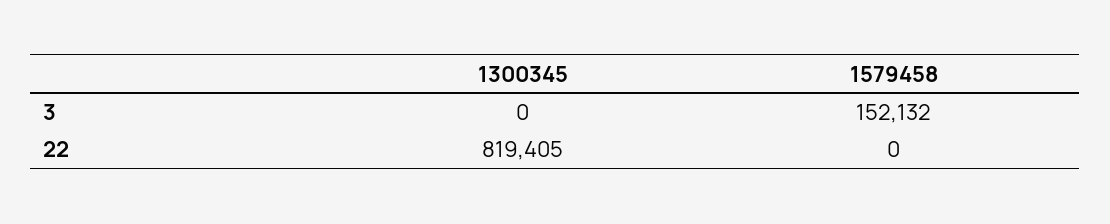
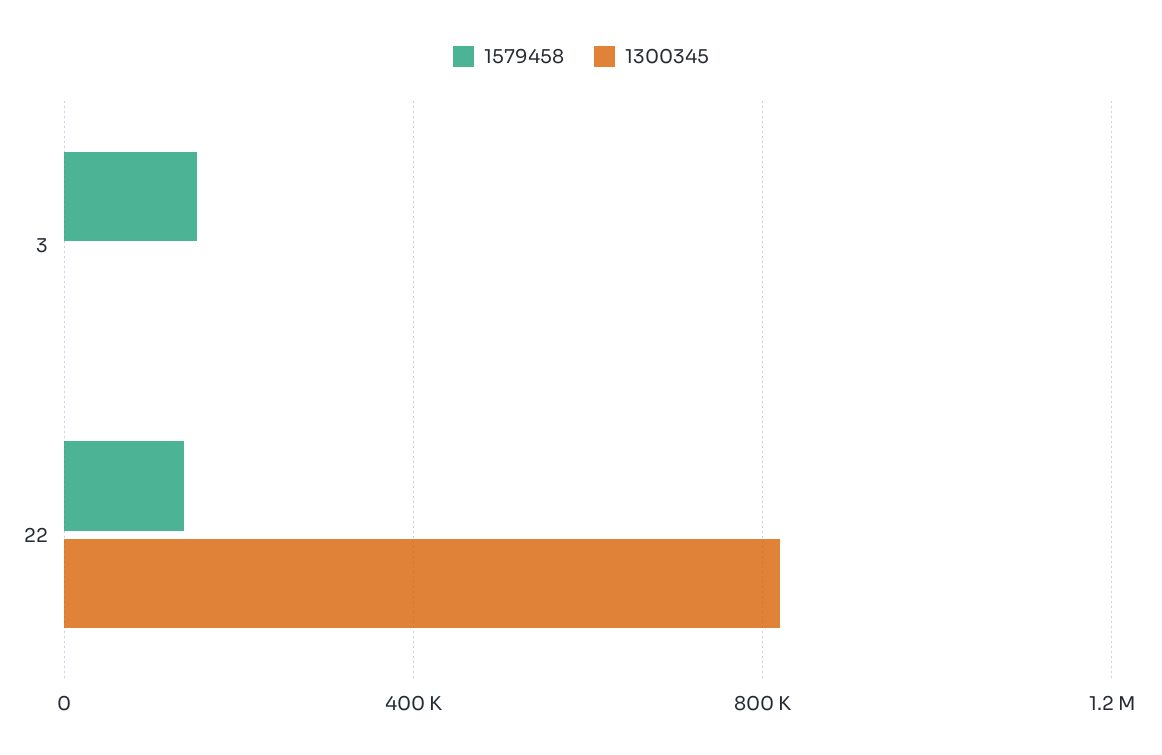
  {
    "1300345": {
      "3": 0,
      "22": 819405
    },
    "1579458": {
      "3": 152132,
-     "22": 0
+     "22": 150000
    }
  }

